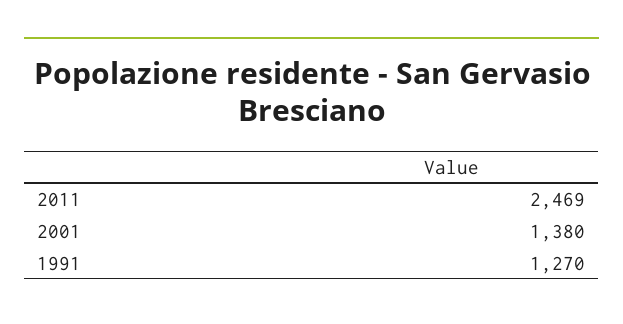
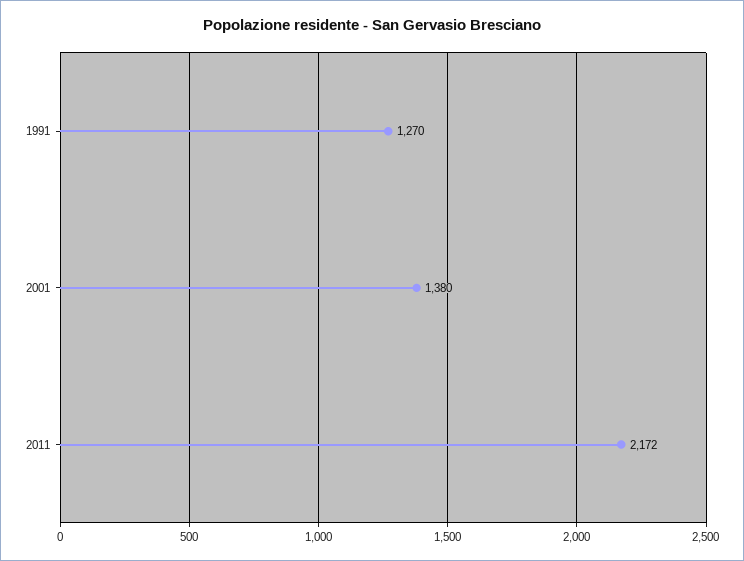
  {
-   "2011": 2469,
+   "2011": 2172,
    "2001": 1380,
    "1991": 1270
  }

